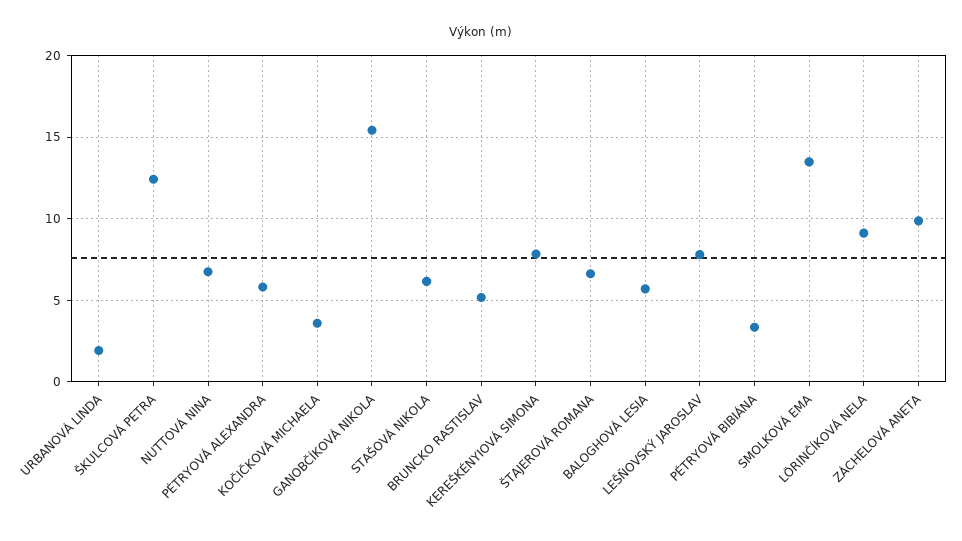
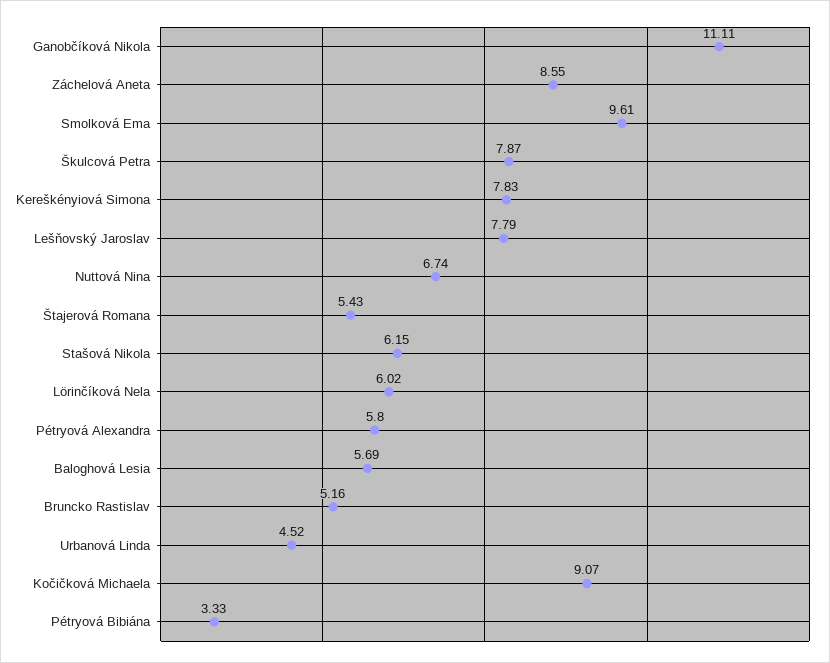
  {
-   "URBANOVÁ LINDA": 2,
+   "URBANOVÁ LINDA": 4.52,
-   "ŠKULCOVÁ PETRA": 12.5,
+   "ŠKULCOVÁ PETRA": 7.87,
    "NUTTOVÁ NINA": 6.74,
    "PÉTRYOVÁ ALEXANDRA": 5.8,
-   "KOČIČKOVÁ MICHAELA": 3.5,
+   "KOČIČKOVÁ MICHAELA": 9.07,
-   "GANOBČÍKOVÁ NIKOLA": 15.5,
+   "GANOBČÍKOVÁ NIKOLA": 11.11,
    "STAŠOVÁ NIKOLA": 6.15,
    "BRUNCKO RASTISLAV": 5.16,
    "KEREŠKÉNYIOVÁ SIMONA": 7.83,
-   "ŠTAJEROVÁ ROMANA": 6.5,
+   "ŠTAJEROVÁ ROMANA": 5.43,
    "BALOGHOVÁ LESIA": 5.69,
    "LEŠŇOVSKÝ JAROSLAV": 7.79,
    "PÉTRYOVÁ BIBIÁNA": 3.33,
-   "SMOLKOVÁ EMA": 13.5,
+   "SMOLKOVÁ EMA": 9.61,
-   "LÖRINČÍKOVÁ NELA": 9,
+   "LÖRINČÍKOVÁ NELA": 6.02,
-   "ZÁCHELOVÁ ANETA": 10
+   "ZÁCHELOVÁ ANETA": 8.55
  }

